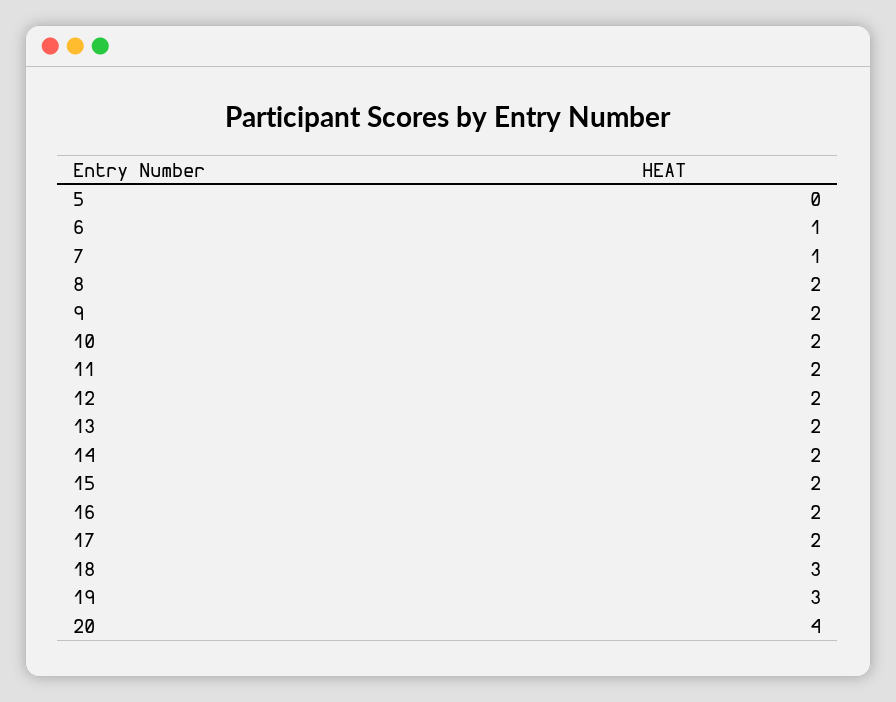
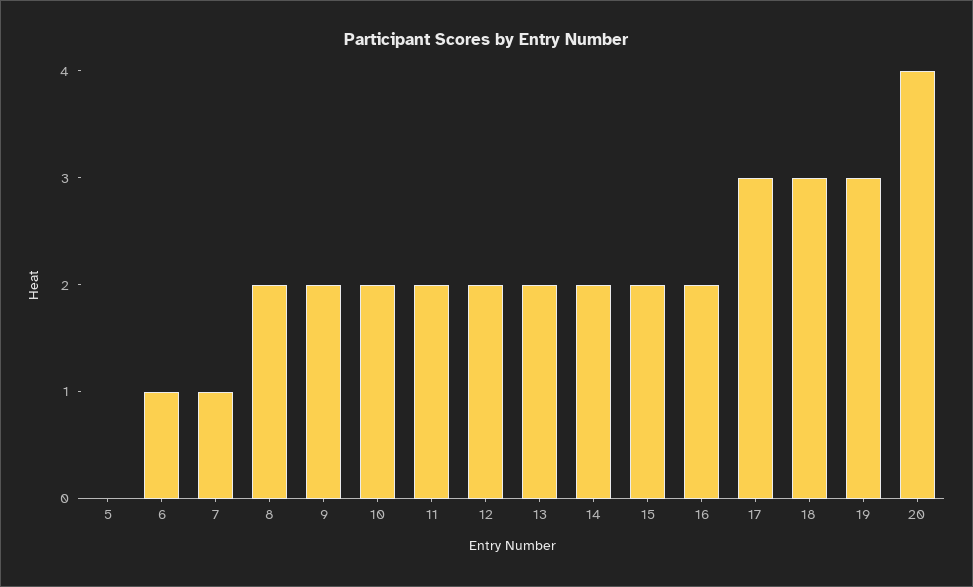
  {
    "5": 0,
    "6": 1,
    "7": 1,
    "8": 2,
    "9": 2,
    "10": 2,
    "11": 2,
    "12": 2,
    "13": 2,
    "14": 2,
    "15": 2,
    "16": 2,
-   "17": 2,
+   "17": 3,
    "18": 3,
    "19": 3,
    "20": 4
  }

